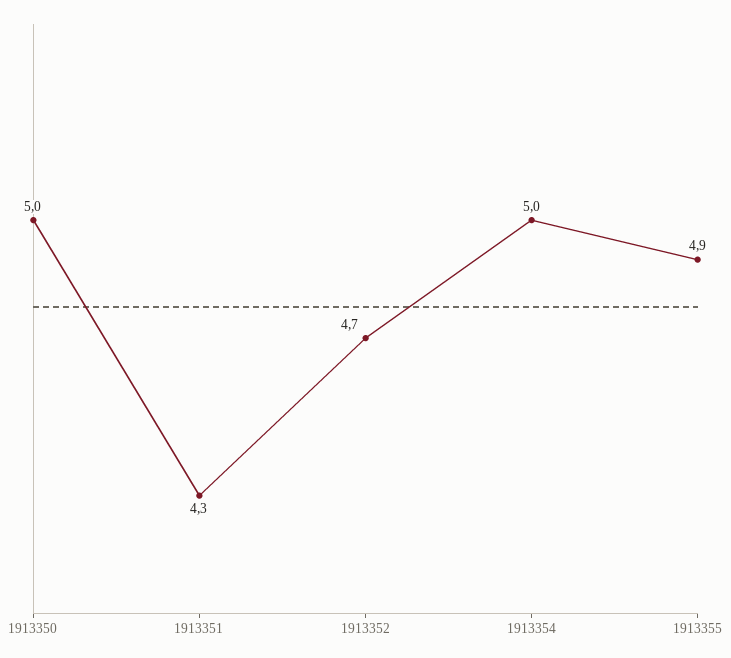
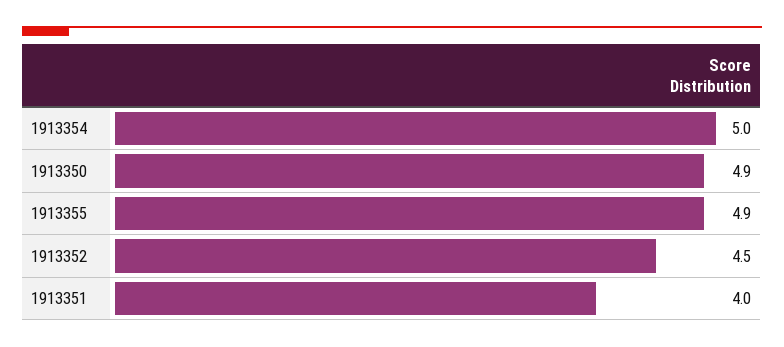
  {
-   "1913350": 5,
+   "1913350": 4.9,
-   "1913351": 4.3,
+   "1913351": 4,
-   "1913352": 4.7,
+   "1913352": 4.5,
    "1913354": 5,
    "1913355": 4.9
  }

